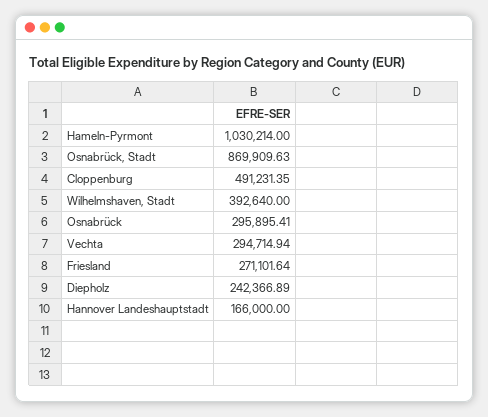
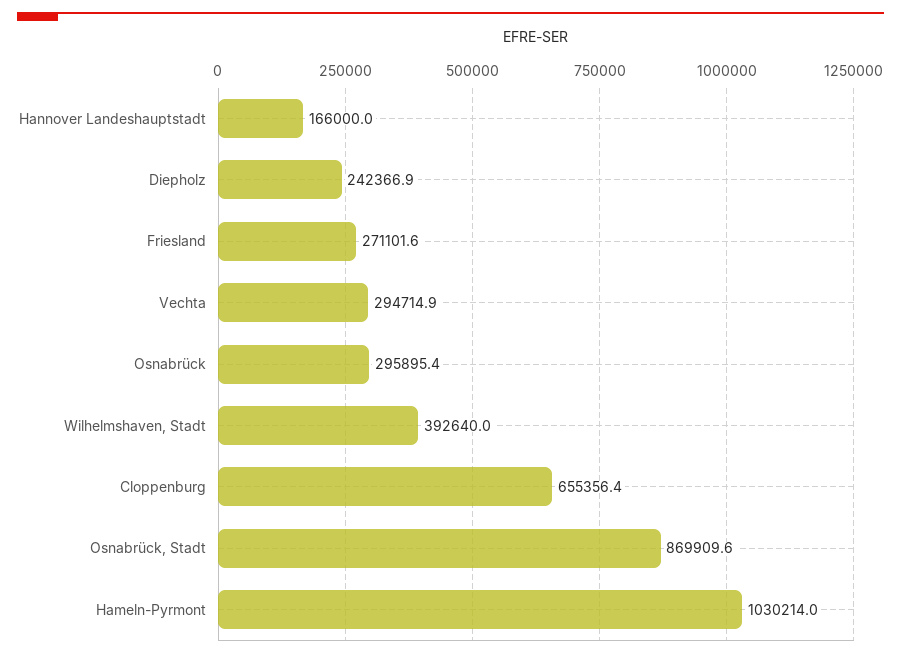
  {
    "Hameln-Pyrmont": 1030214,
    "Osnabrück, Stadt": 869909.63,
-   "Cloppenburg": 491231.35,
+   "Cloppenburg": 655356.4,
    "Wilhelmshaven, Stadt": 392640,
    "Osnabrück": 295895.41,
    "Vechta": 294714.94,
    "Friesland": 271101.64,
    "Diepholz": 242366.89,
    "Hannover Landeshauptstadt": 166000
  }

